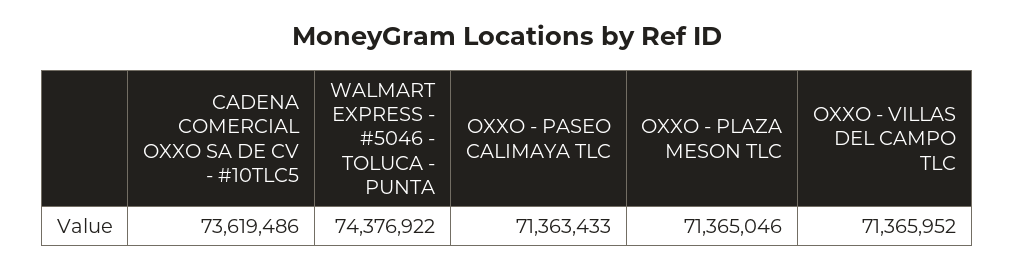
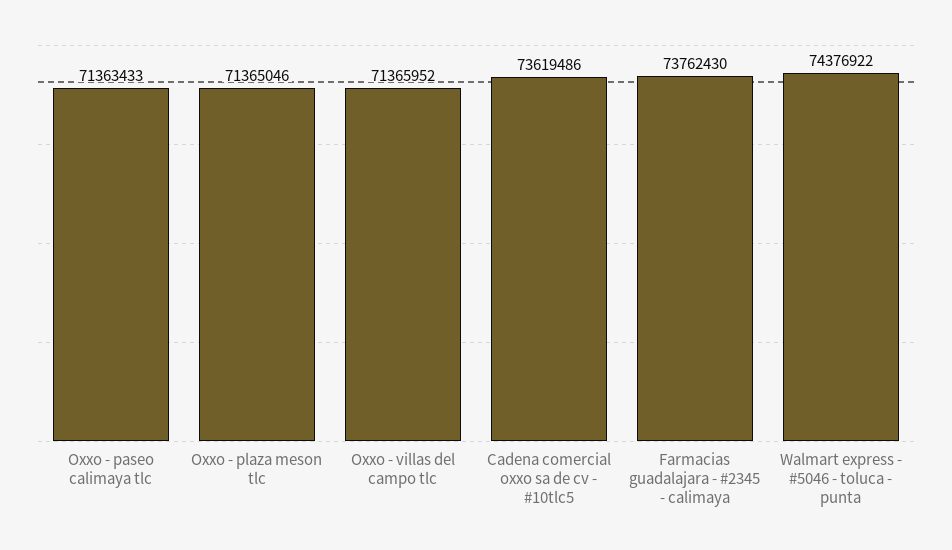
  {
    "CADENA COMERCIAL OXXO SA DE CV - #10TLC5": 73619486,
    "WALMART EXPRESS - #5046 - TOLUCA - PUNTA": 74376922,
    "OXXO - PASEO CALIMAYA TLC": 71363433,
    "OXXO - PLAZA MESON TLC": 71365046,
-   "OXXO - VILLAS DEL CAMPO TLC": 71365952
+   "OXXO - VILLAS DEL CAMPO TLC": 71365952,
+   "Farmacias guadalajara - #2345 - calimaya": 73762430
  }

